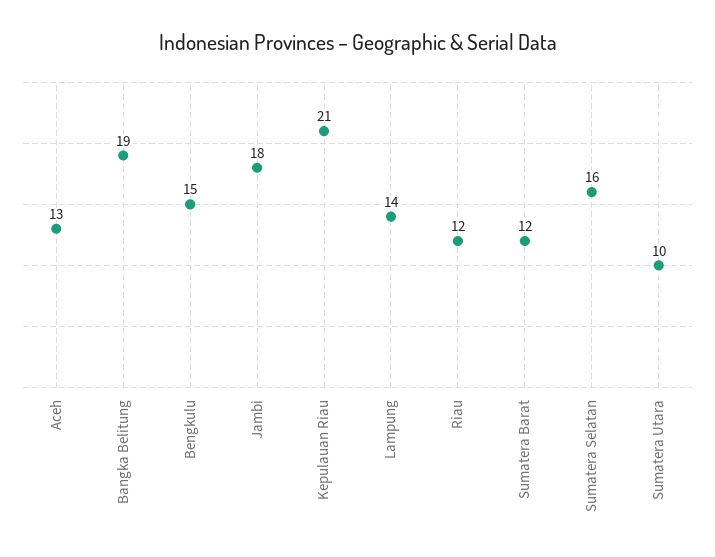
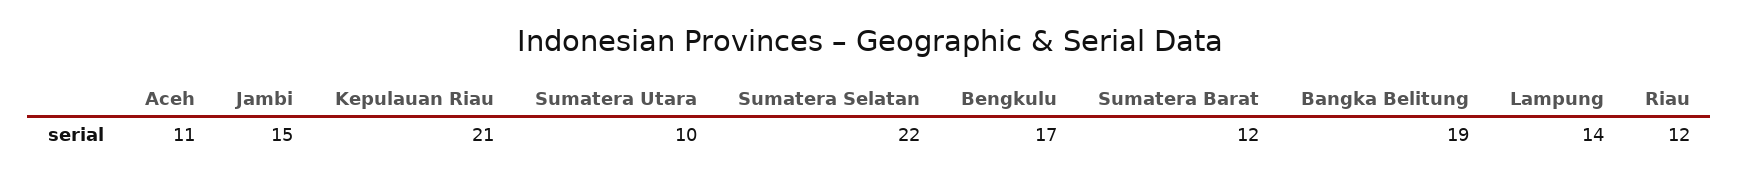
  {
-   "Aceh": 13,
+   "Aceh": 11,
    "Bangka Belitung": 19,
-   "Bengkulu": 15,
+   "Bengkulu": 17,
-   "Jambi": 18,
+   "Jambi": 15,
    "Kepulauan Riau": 21,
    "Lampung": 14,
    "Riau": 12,
    "Sumatera Barat": 12,
-   "Sumatera Selatan": 16,
+   "Sumatera Selatan": 22,
    "Sumatera Utara": 10
  }

